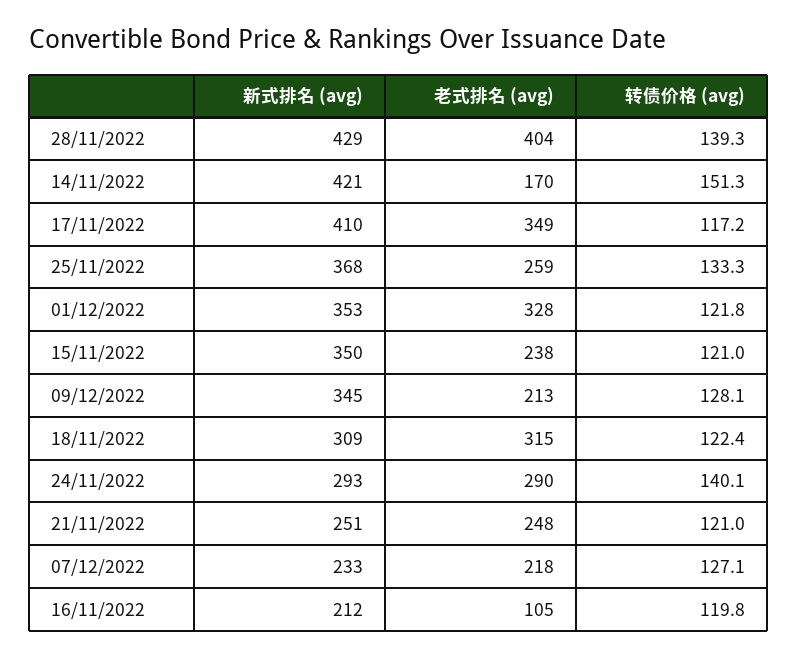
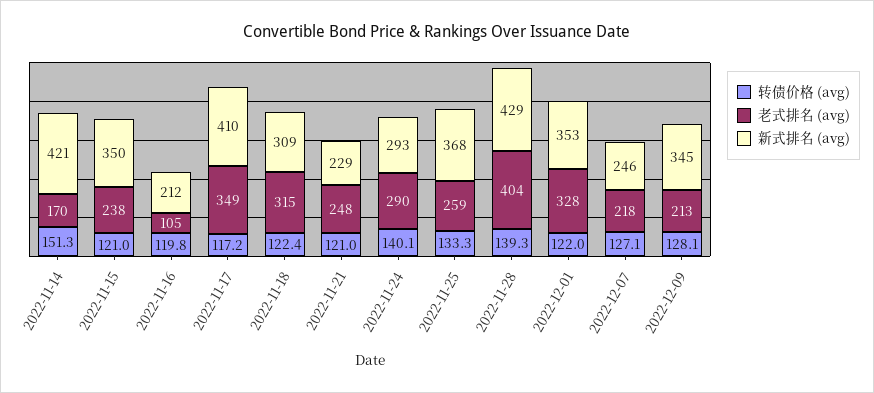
  {
    "新式排名 (avg)": {
      "28/11/2022": 429,
      "14/11/2022": 421,
      "17/11/2022": 410,
      "25/11/2022": 368,
      "01/12/2022": 353,
      "15/11/2022": 350,
      "09/12/2022": 345,
      "18/11/2022": 309,
      "24/11/2022": 293,
-     "21/11/2022": 251,
+     "21/11/2022": 229,
-     "07/12/2022": 233,
+     "07/12/2022": 246,
      "16/11/2022": 212
    },
    "老式排名 (avg)": {
      "28/11/2022": 404,
      "14/11/2022": 170,
      "17/11/2022": 349,
      "25/11/2022": 259,
      "01/12/2022": 328,
      "15/11/2022": 238,
      "09/12/2022": 213,
      "18/11/2022": 315,
      "24/11/2022": 290,
      "21/11/2022": 248,
      "07/12/2022": 218,
      "16/11/2022": 105
    },
    "转债价格 (avg)": {
      "28/11/2022": 139.3,
      "14/11/2022": 151.3,
      "17/11/2022": 117.2,
      "25/11/2022": 133.3,
-     "01/12/2022": 121.8,
+     "01/12/2022": 122,
      "15/11/2022": 121,
      "09/12/2022": 128.1,
      "18/11/2022": 122.4,
      "24/11/2022": 140.1,
      "21/11/2022": 121,
      "07/12/2022": 127.1,
      "16/11/2022": 119.8
    }
  }

